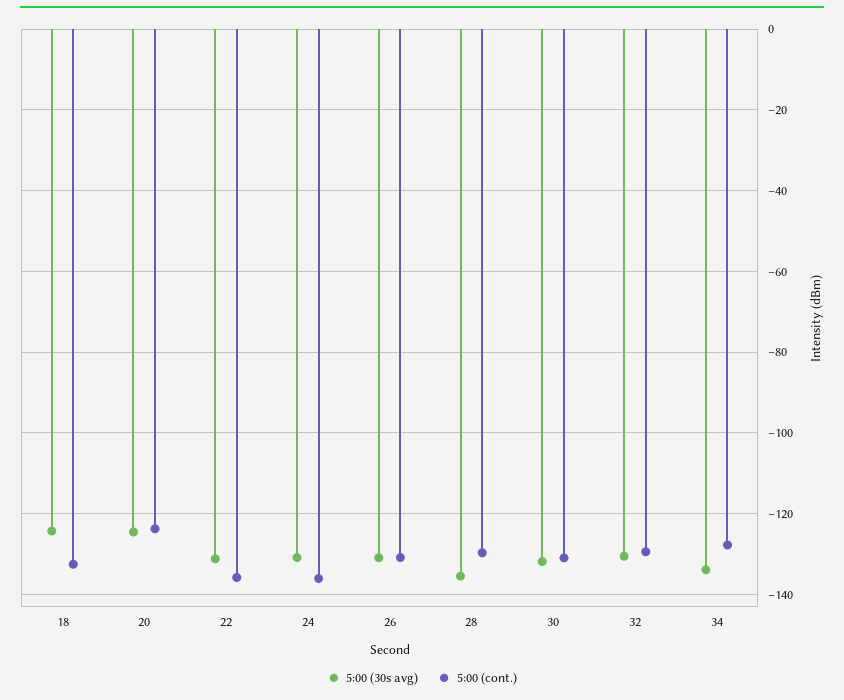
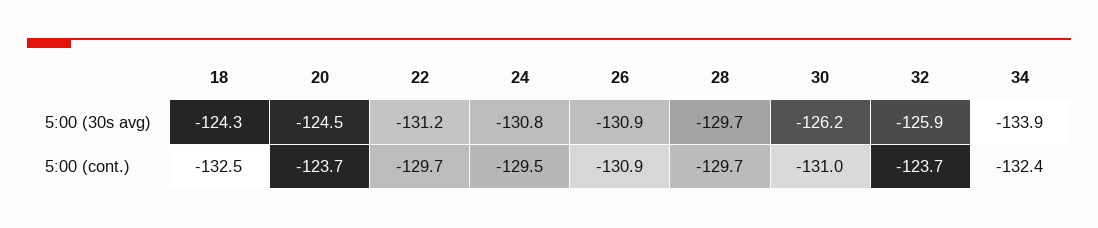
  {
    "5:00 (30s avg)": {
      "18": -124.3,
      "20": -124.5,
      "22": -131.2,
      "24": -130.8,
      "26": -130.9,
-     "28": -136,
+     "28": -129.7,
-     "30": -132,
+     "30": -126.2,
-     "32": -130,
+     "32": -125.9,
      "34": -133.9
    },
    "5:00 (cont.)": {
      "18": -132.5,
      "20": -123.7,
-     "22": -136,
+     "22": -129.7,
-     "24": -136,
+     "24": -129.5,
      "26": -130.9,
      "28": -129.7,
      "30": -131,
-     "32": -130,
+     "32": -123.7,
-     "34": -128
+     "34": -132.4
    }
  }

